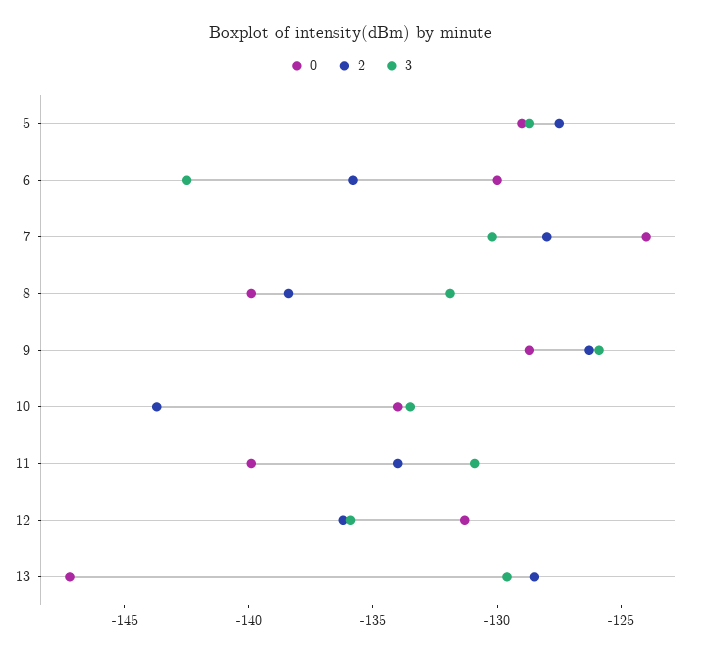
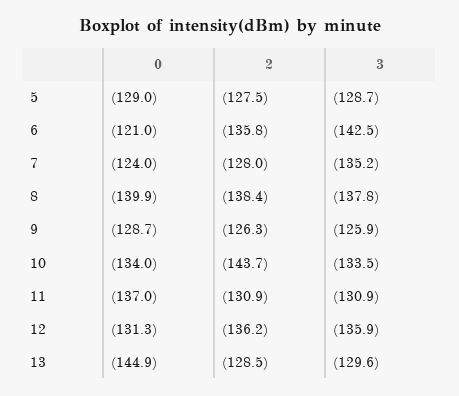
  {
    "0": {
      "5": -129,
-     "6": -130,
+     "6": -121,
      "7": -124,
      "8": -139.9,
      "9": -128.7,
      "10": -134,
-     "11": -140,
+     "11": -137,
      "12": -131.3,
-     "13": -147
+     "13": -144.9
    },
    "2": {
      "5": -127.5,
      "6": -135.8,
      "7": -128,
      "8": -138.4,
      "9": -126.3,
      "10": -143.7,
-     "11": -134,
+     "11": -130.9,
      "12": -136.2,
      "13": -128.5
    },
    "3": {
      "5": -128.7,
      "6": -142.5,
-     "7": -130,
+     "7": -135.2,
-     "8": -132,
+     "8": -137.8,
      "9": -125.9,
      "10": -133.5,
      "11": -130.9,
      "12": -135.9,
      "13": -129.6
    }
  }

